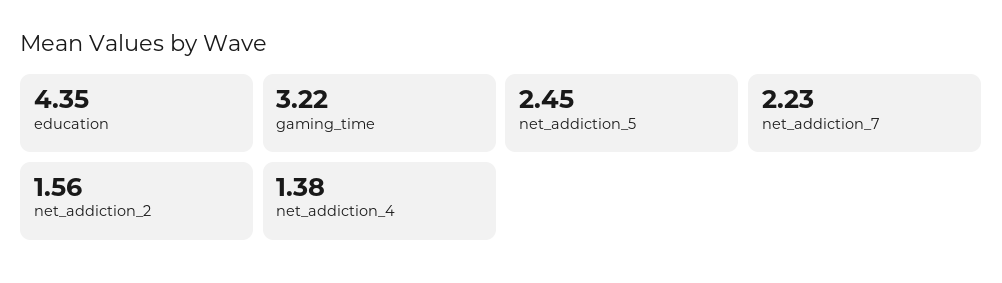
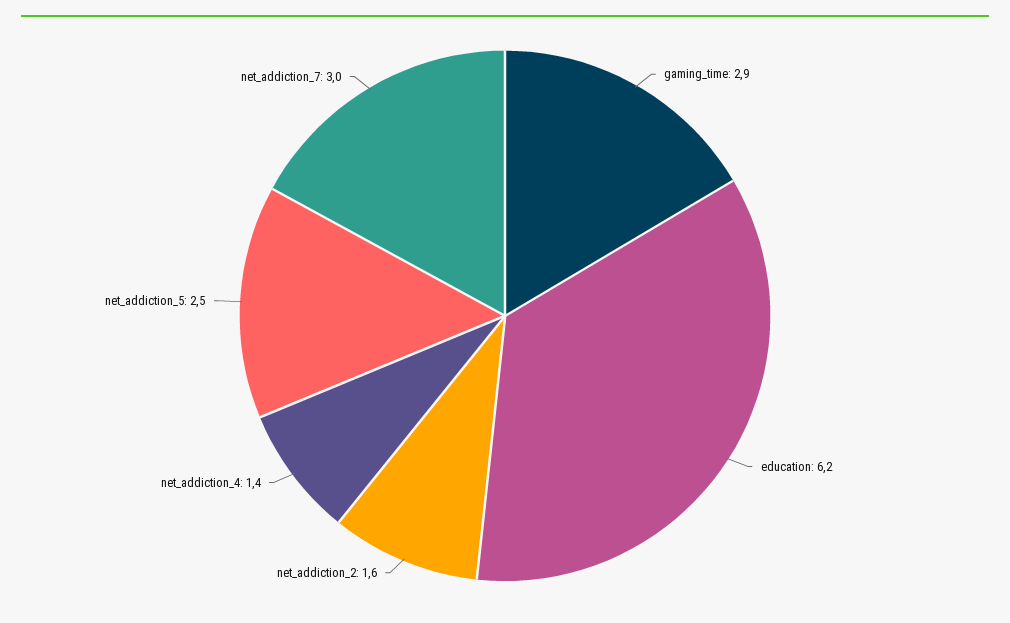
  {
-   "education": 4.35,
+   "education": 6.2,
-   "gaming_time": 3.22,
+   "gaming_time": 2.9,
    "net_addiction_5": 2.45,
-   "net_addiction_7": 2.23,
+   "net_addiction_7": 3,
    "net_addiction_2": 1.56,
    "net_addiction_4": 1.38
  }

